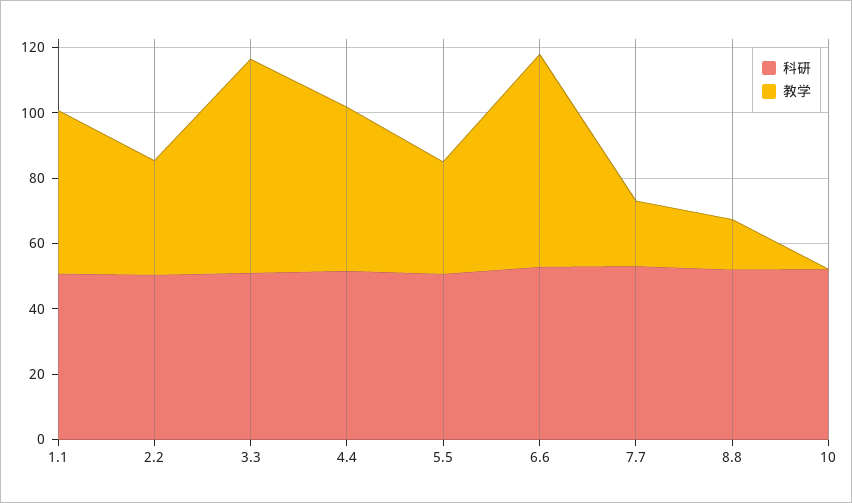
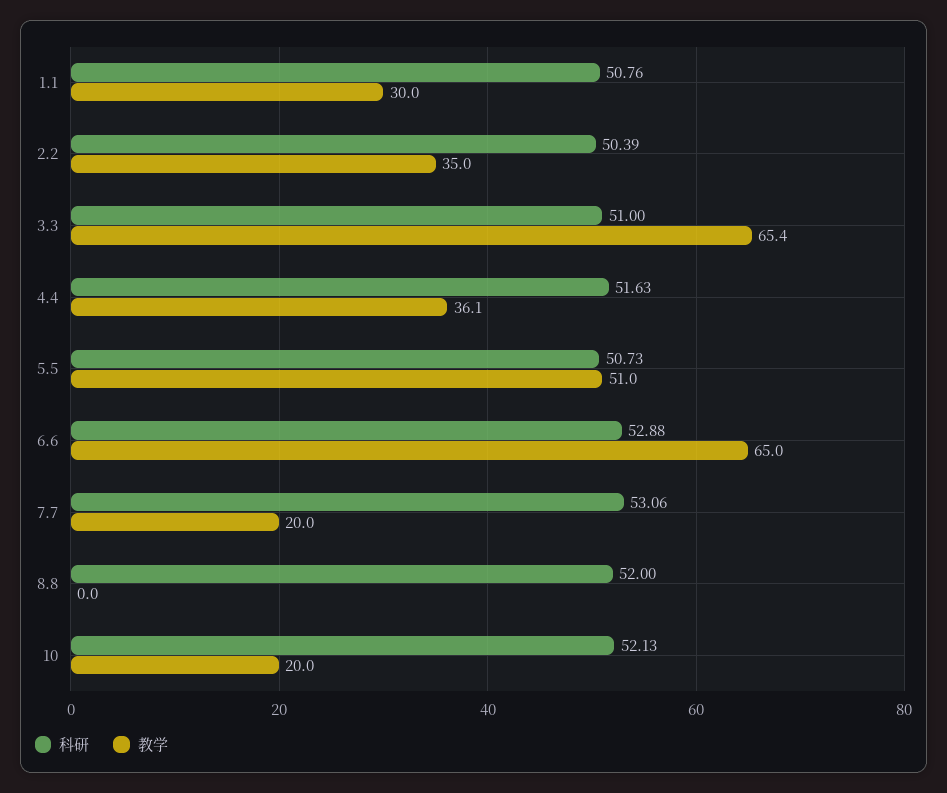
  {
    "科研": {
      "1.1": 50.76,
      "2.2": 50.39,
      "3.3": 51,
      "4.4": 51.63,
      "5.5": 50.73,
      "6.6": 52.88,
      "7.7": 53.06,
      "8.8": 52,
      "10": 52.13
    },
    "教学": {
-     "1.1": 50,
+     "1.1": 30,
      "2.2": 35,
      "3.3": 65.4,
-     "4.4": 50,
+     "4.4": 36.1,
-     "5.5": 35,
+     "5.5": 51,
      "6.6": 65,
      "7.7": 20,
-     "8.8": 15,
+     "8.8": 0,
-     "10": 0
+     "10": 20
    }
  }

